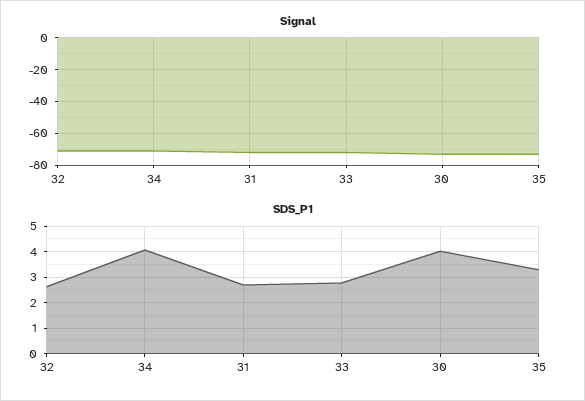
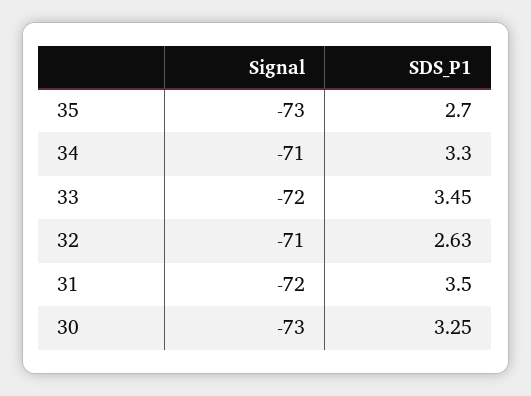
  {
    "Signal": {
      "32": -71,
      "34": -71,
      "31": -72,
      "33": -72,
      "30": -73,
      "35": -73
    },
    "SDS_P1": {
      "32": 2.63,
-     "34": 4,
+     "34": 3.3,
-     "31": 2.75,
+     "31": 3.5,
-     "33": 2.75,
+     "33": 3.45,
-     "30": 4,
+     "30": 3.25,
-     "35": 3.25
+     "35": 2.7
    }
  }

